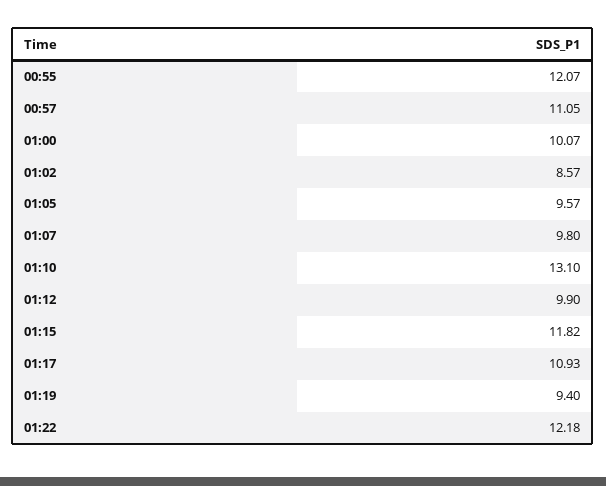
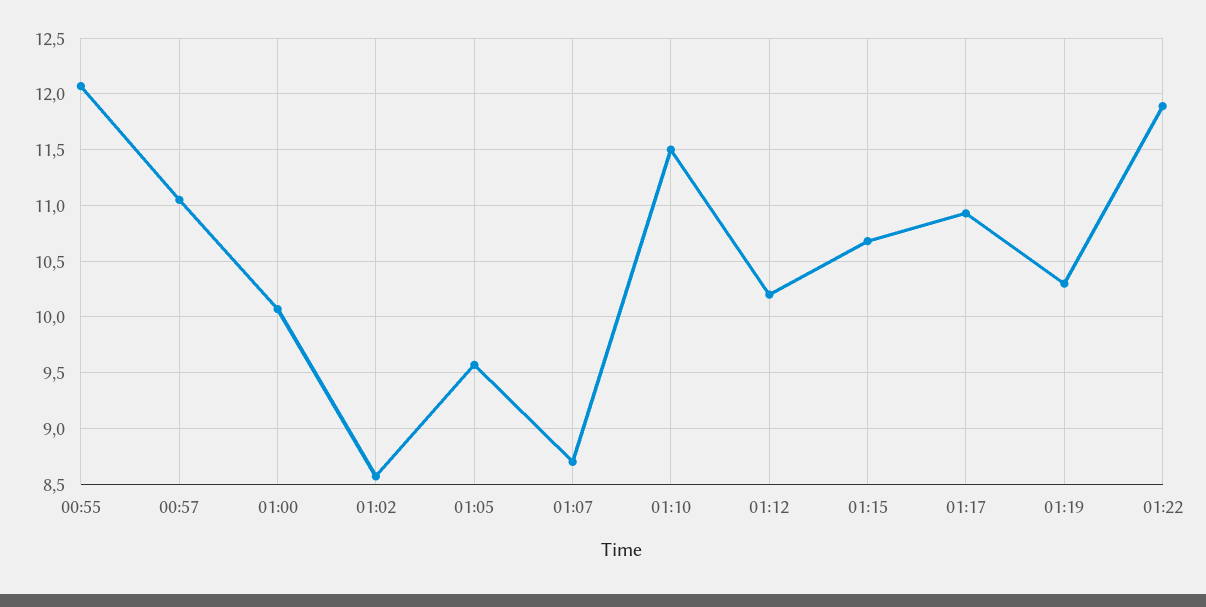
  {
    "00:55": 12.07,
    "00:57": 11.05,
    "01:00": 10.07,
    "01:02": 8.57,
    "01:05": 9.57,
-   "01:07": 9.8,
+   "01:07": 8.7,
-   "01:10": 13.1,
+   "01:10": 11.5,
-   "01:12": 9.9,
+   "01:12": 10.2,
-   "01:15": 11.82,
+   "01:15": 10.7,
    "01:17": 10.93,
-   "01:19": 9.4,
+   "01:19": 10.3,
-   "01:22": 12.18
+   "01:22": 11.9
  }

